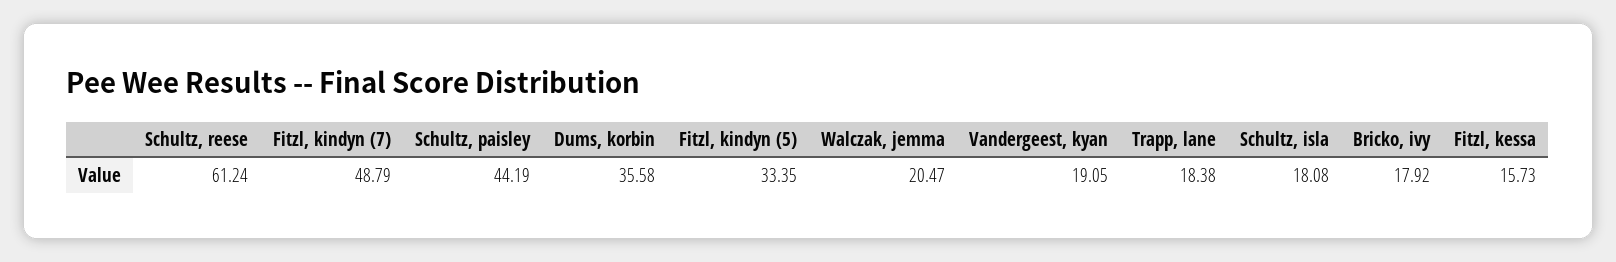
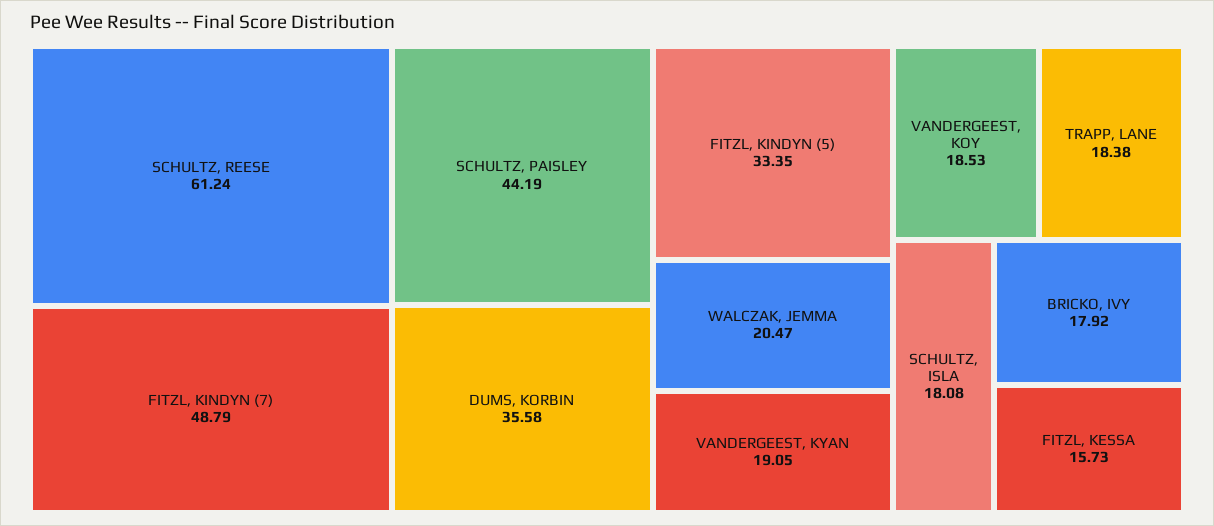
  {
    "Schultz, reese": 61.24,
    "Fitzl, kindyn (7)": 48.79,
    "Schultz, paisley": 44.19,
    "Dums, korbin": 35.58,
    "Fitzl, kindyn (5)": 33.35,
    "Walczak, jemma": 20.47,
    "Vandergeest, kyan": 19.05,
    "Trapp, lane": 18.38,
    "Schultz, isla": 18.08,
    "Bricko, ivy": 17.92,
-   "Fitzl, kessa": 15.73
+   "Fitzl, kessa": 15.73,
+   "VANDERGEEST, KOY": 18.53
  }

